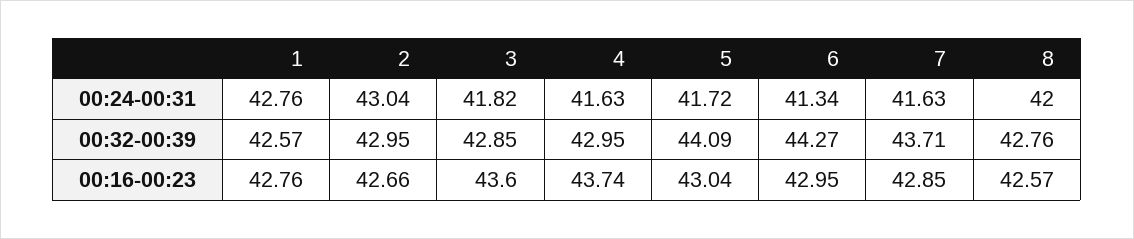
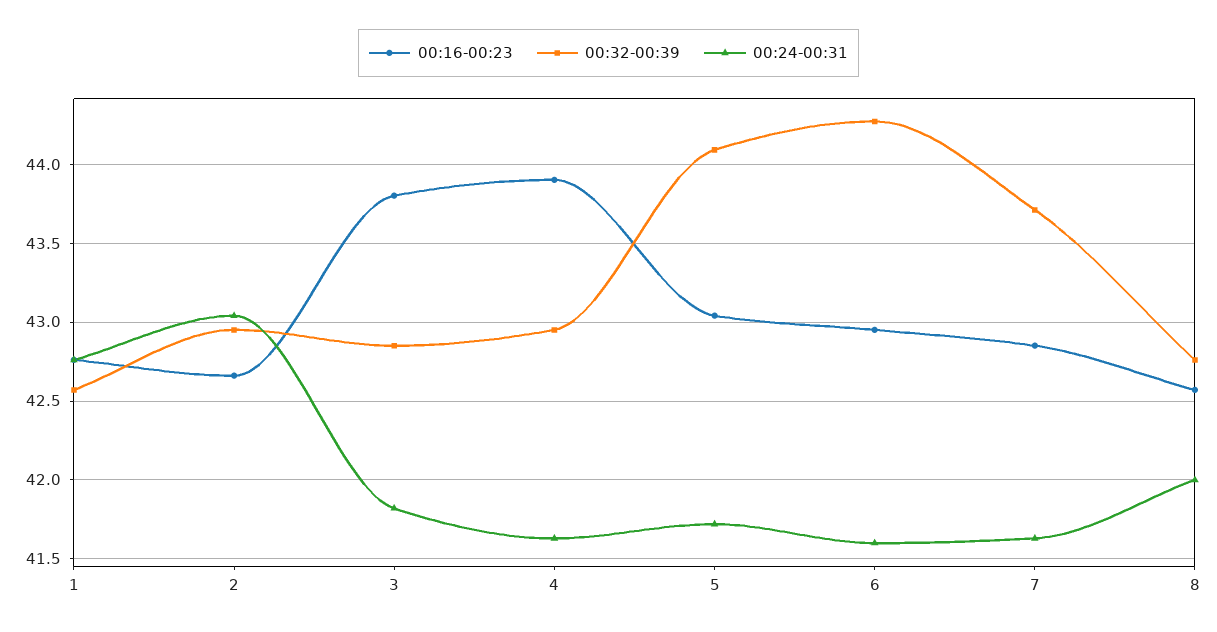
  {
    "00:24-00:31": {
      "1": 42.76,
      "2": 43.04,
      "3": 41.82,
      "4": 41.63,
      "5": 41.72,
-     "6": 41.34,
+     "6": 41.6,
      "7": 41.63,
      "8": 42
    },
    "00:32-00:39": {
      "1": 42.57,
      "2": 42.95,
      "3": 42.85,
      "4": 42.95,
      "5": 44.09,
      "6": 44.27,
      "7": 43.71,
      "8": 42.76
    },
    "00:16-00:23": {
      "1": 42.76,
      "2": 42.66,
-     "3": 43.6,
+     "3": 43.8,
-     "4": 43.74,
+     "4": 43.9,
      "5": 43.04,
      "6": 42.95,
      "7": 42.85,
      "8": 42.57
    }
  }

